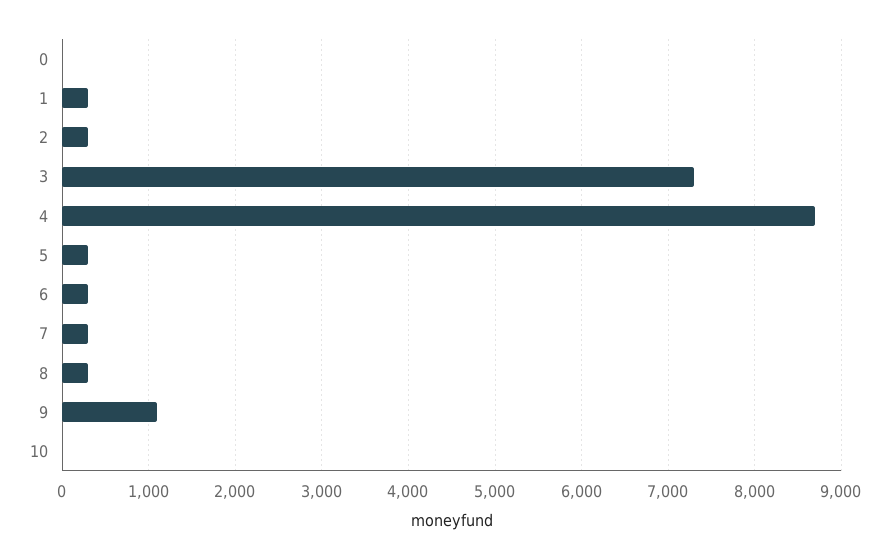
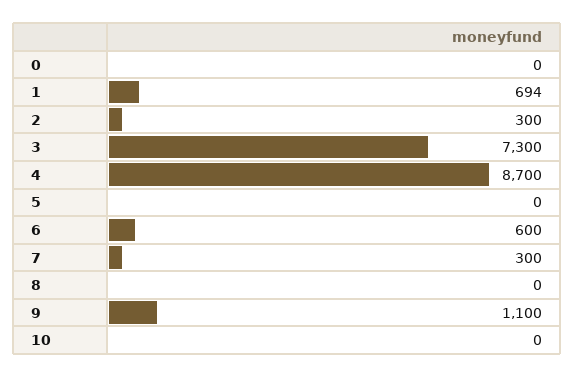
  {
    "0": 0,
-   "1": 300,
+   "1": 694,
    "2": 300,
    "3": 7300,
    "4": 8700,
-   "5": 300,
+   "5": 0,
-   "6": 300,
+   "6": 600,
    "7": 300,
-   "8": 300,
+   "8": 0,
    "9": 1100,
    "10": 0
  }

